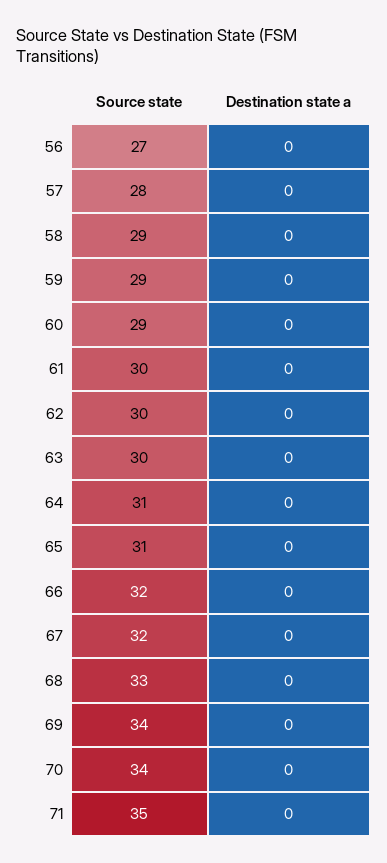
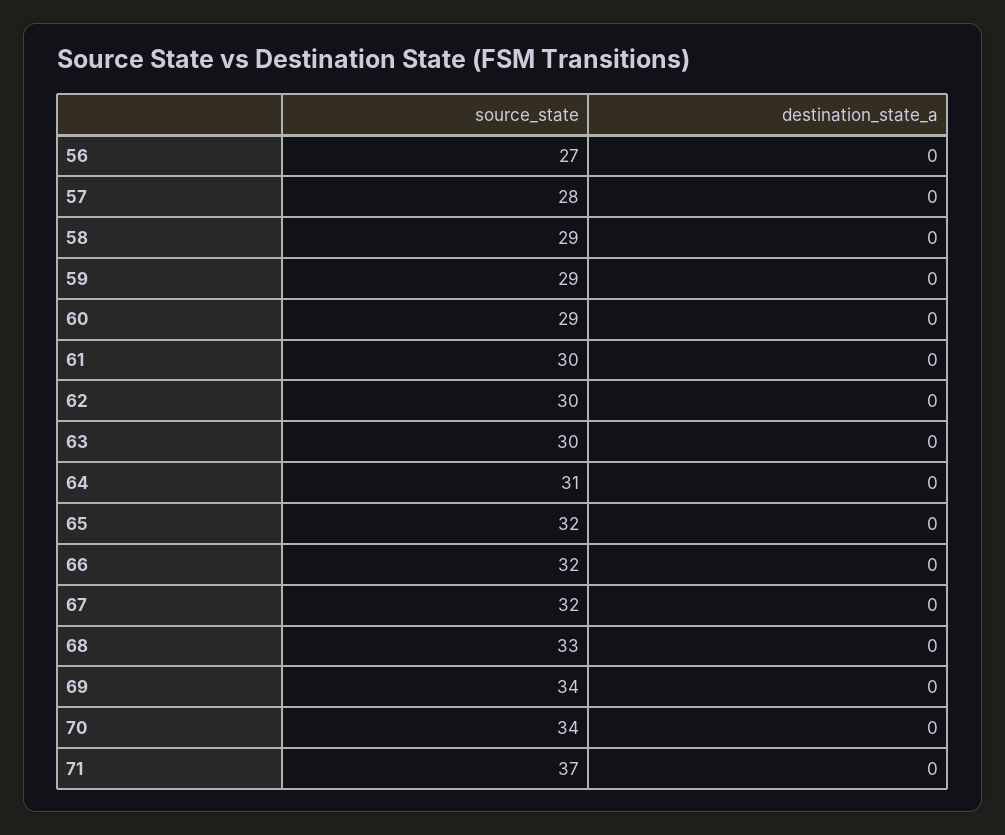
  {
    "Source state": {
      "56": 27,
      "57": 28,
      "58": 29,
      "59": 29,
      "60": 29,
      "61": 30,
      "62": 30,
      "63": 30,
      "64": 31,
-     "65": 31,
+     "65": 32,
      "66": 32,
      "67": 32,
      "68": 33,
      "69": 34,
      "70": 34,
-     "71": 35
+     "71": 37
    },
    "Destination state a": {
      "56": 0,
      "57": 0,
      "58": 0,
      "59": 0,
      "60": 0,
      "61": 0,
      "62": 0,
      "63": 0,
      "64": 0,
      "65": 0,
      "66": 0,
      "67": 0,
      "68": 0,
      "69": 0,
      "70": 0,
      "71": 0
    }
  }

